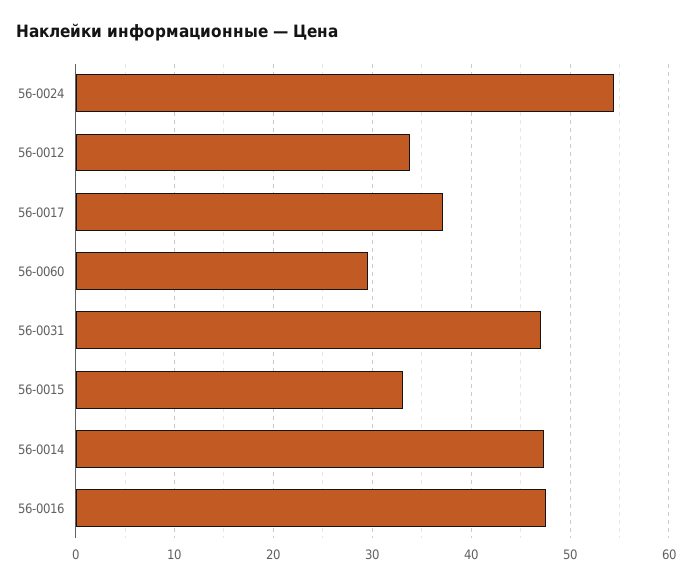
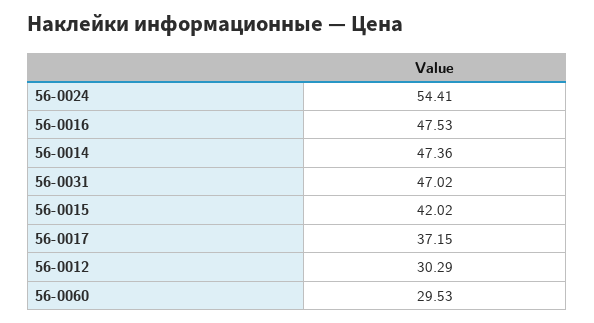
  {
    "56-0024": 54.41,
-   "56-0012": 34,
+   "56-0012": 30.29,
    "56-0017": 37.15,
    "56-0060": 29.53,
    "56-0031": 47.02,
-   "56-0015": 33,
+   "56-0015": 42.02,
    "56-0014": 47.36,
    "56-0016": 47.53
  }

